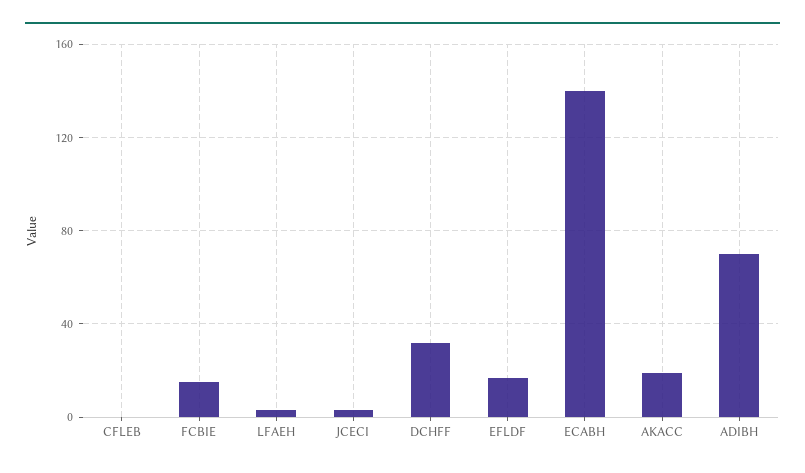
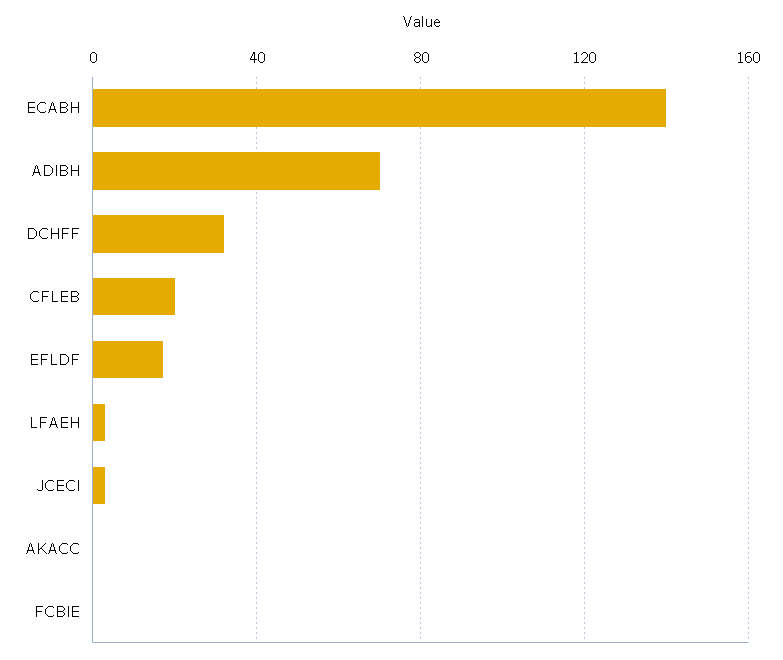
  {
-   "CFLEB": 0,
+   "CFLEB": 20,
-   "FCBIE": 15,
+   "FCBIE": 0,
    "LFAEH": 5,
    "JCECI": 5,
    "DCHFF": 30,
    "EFLDF": 15,
    "ECABH": 140,
-   "AKACC": 20,
+   "AKACC": 0,
    "ADIBH": 70
  }

